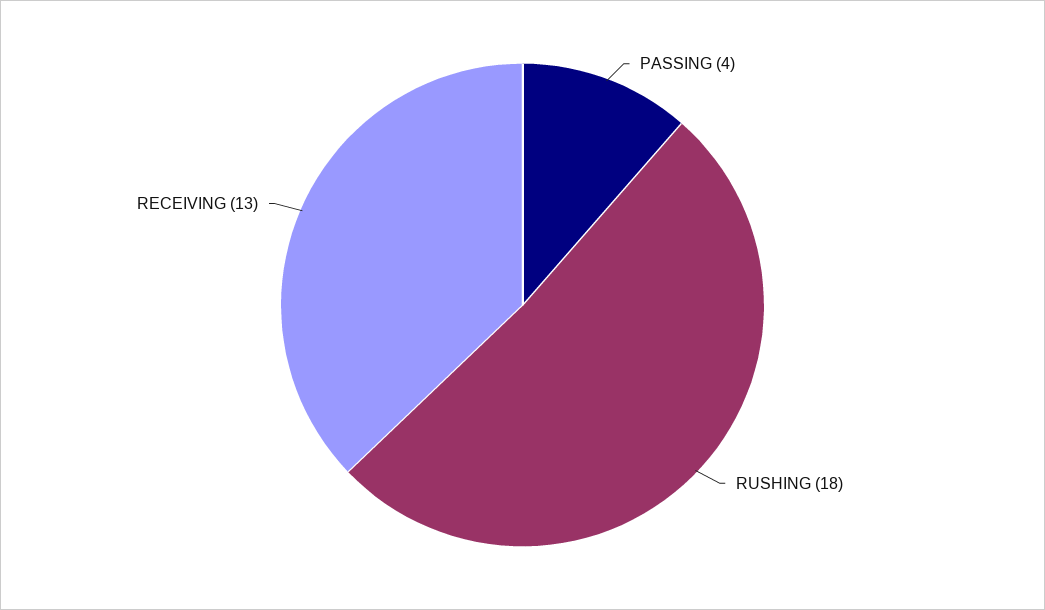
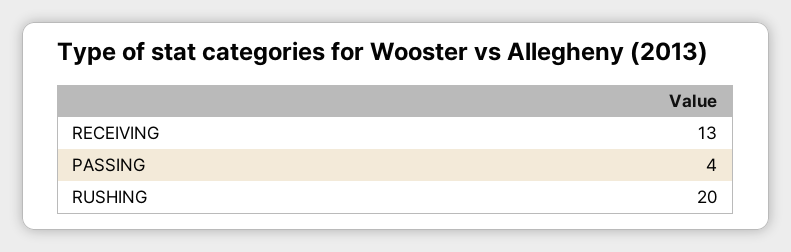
  {
    "PASSING": 4,
-   "RUSHING": 18,
+   "RUSHING": 20,
    "RECEIVING": 13
  }

